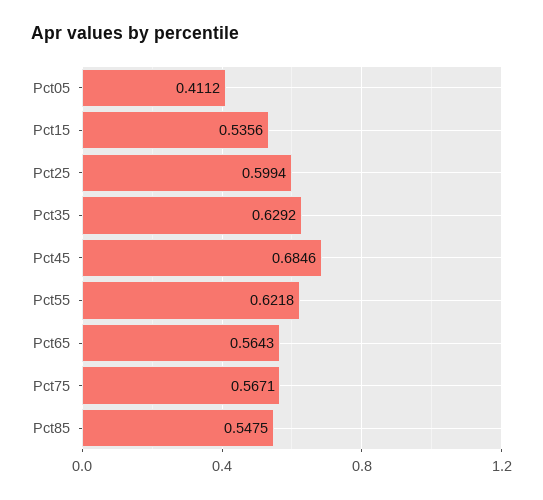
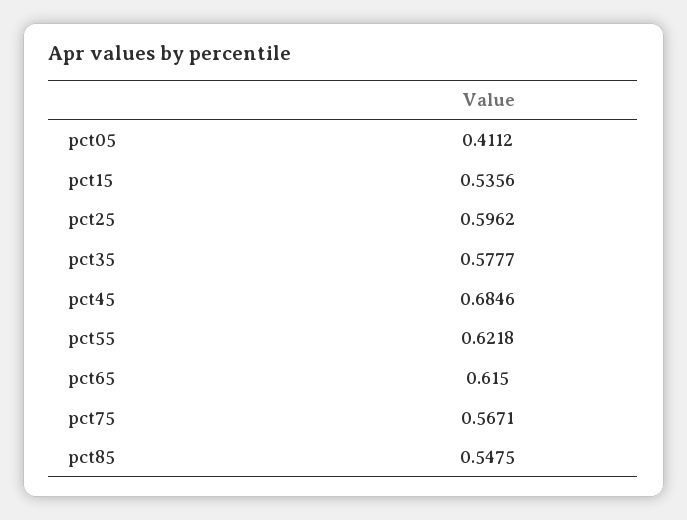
  {
    "Pct05": 0.4112,
    "Pct15": 0.5356,
-   "Pct25": 0.5994,
+   "Pct25": 0.5962,
-   "Pct35": 0.6292,
+   "Pct35": 0.5777,
    "Pct45": 0.6846,
    "Pct55": 0.6218,
-   "Pct65": 0.5643,
+   "Pct65": 0.615,
    "Pct75": 0.5671,
    "Pct85": 0.5475
  }

